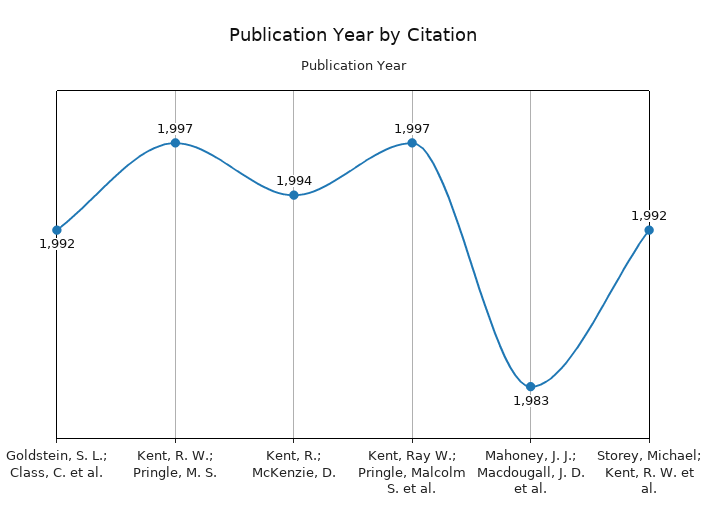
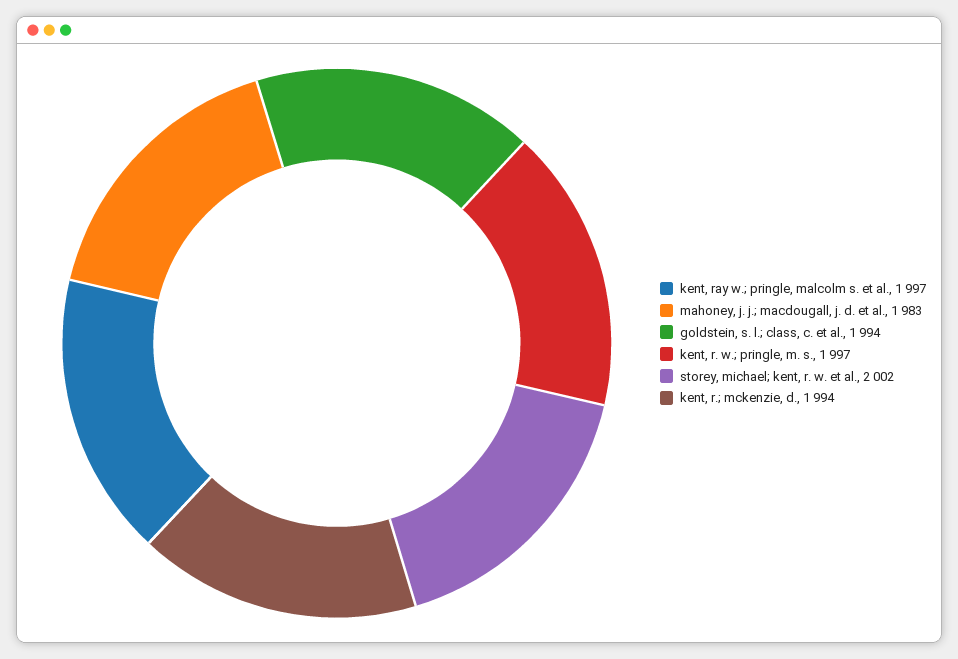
  {
-   "Goldstein, S. L.; Class, C. et al.": 1992,
+   "Goldstein, S. L.; Class, C. et al.": 1994,
    "Kent, R. W.; Pringle, M. S.": 1997,
    "Kent, R.; McKenzie, D.": 1994,
    "Kent, Ray W.; Pringle, Malcolm S. et al.": 1997,
    "Mahoney, J. J.; Macdougall, J. D. et al.": 1983,
-   "Storey, Michael; Kent, R. W. et al.": 1992
+   "Storey, Michael; Kent, R. W. et al.": 2002
  }

